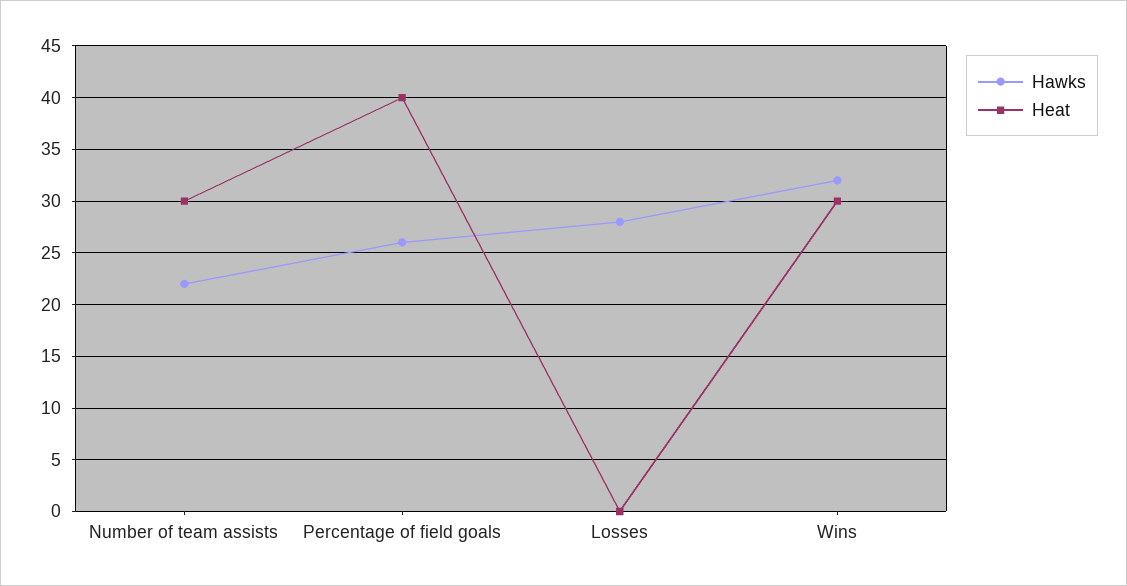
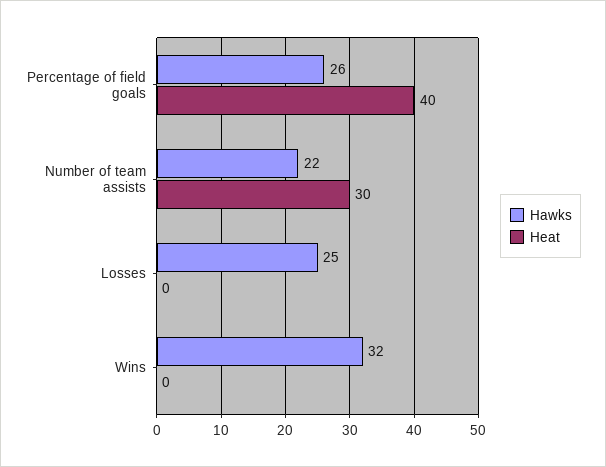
  {
    "Hawks": {
      "Number of team assists": 22,
      "Percentage of field goals": 26,
-     "Losses": 28,
+     "Losses": 25,
      "Wins": 32
    },
    "Heat": {
      "Number of team assists": 30,
      "Percentage of field goals": 40,
      "Losses": 0,
-     "Wins": 30
+     "Wins": 0
    }
  }

